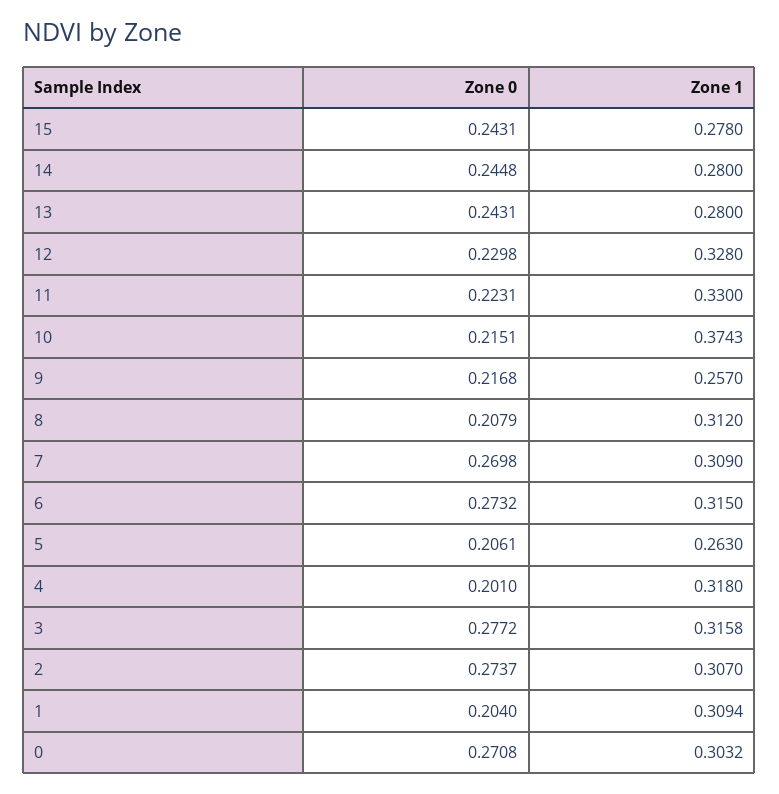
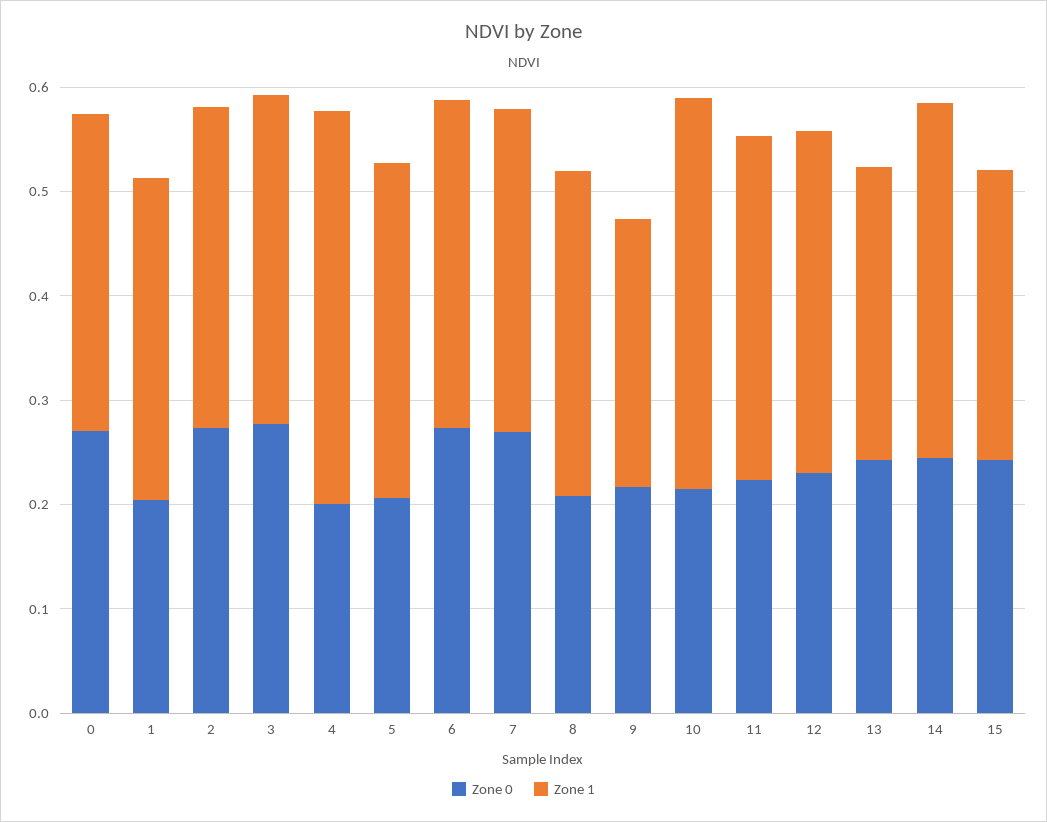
  {
    "Zone 0": {
      "15": 0.2431,
      "14": 0.2448,
      "13": 0.2431,
      "12": 0.2298,
      "11": 0.2231,
      "10": 0.2151,
      "9": 0.2168,
      "8": 0.2079,
      "7": 0.2698,
      "6": 0.2732,
      "5": 0.2061,
      "4": 0.201,
      "3": 0.2772,
      "2": 0.2737,
      "1": 0.204,
      "0": 0.2708
    },
    "Zone 1": {
      "15": 0.278,
-     "14": 0.28,
+     "14": 0.34,
      "13": 0.28,
      "12": 0.328,
      "11": 0.33,
      "10": 0.3743,
      "9": 0.257,
      "8": 0.312,
      "7": 0.309,
      "6": 0.315,
-     "5": 0.263,
+     "5": 0.32,
-     "4": 0.318,
+     "4": 0.38,
      "3": 0.3158,
      "2": 0.307,
      "1": 0.3094,
      "0": 0.3032
    }
  }

